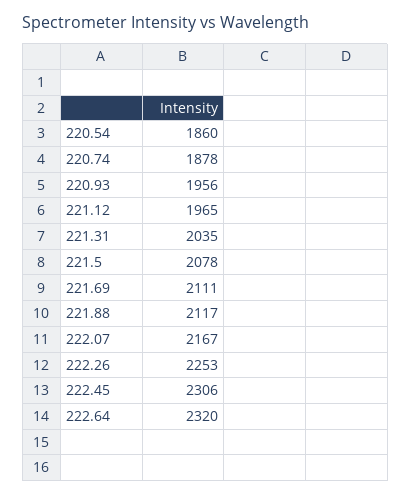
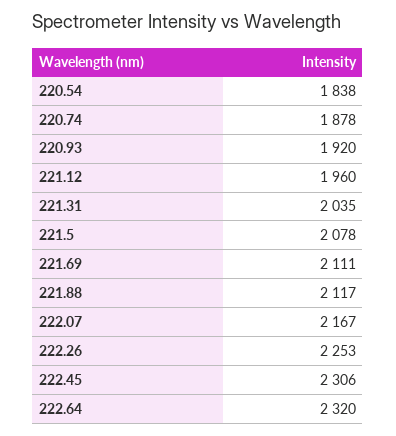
  {
-   "220.54": 1860,
+   "220.54": 1838,
    "220.74": 1878,
-   "220.93": 1956,
+   "220.93": 1920,
-   "221.12": 1965,
+   "221.12": 1960,
    "221.31": 2035,
    "221.5": 2078,
    "221.69": 2111,
    "221.88": 2117,
    "222.07": 2167,
    "222.26": 2253,
    "222.45": 2306,
    "222.64": 2320
  }

